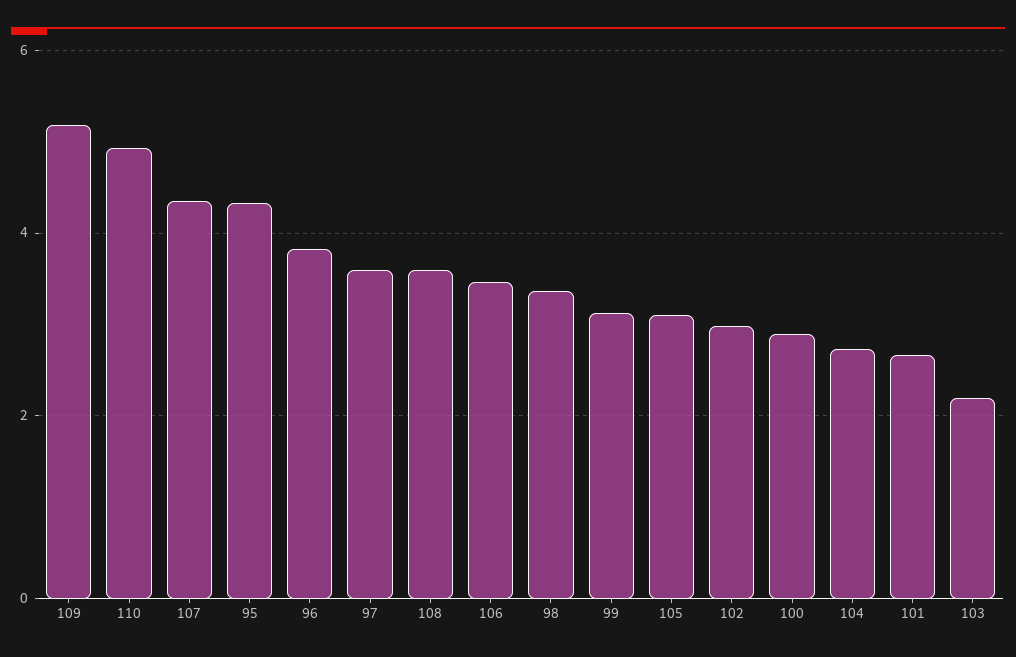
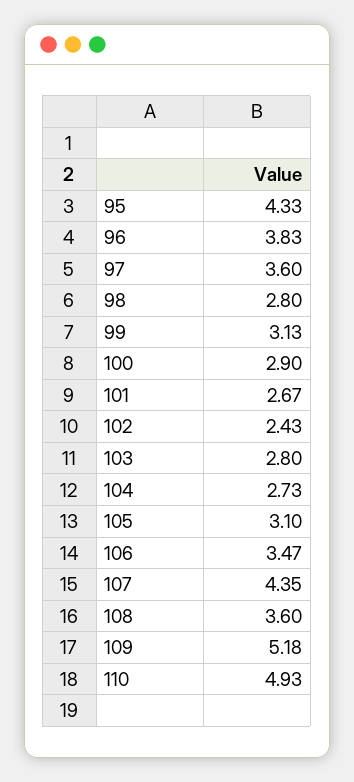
  {
    "109": 5.18,
    "110": 4.93,
    "107": 4.35,
    "95": 4.33,
    "96": 3.83,
    "97": 3.6,
    "108": 3.6,
    "106": 3.47,
-   "98": 3.4,
+   "98": 2.8,
    "99": 3.13,
    "105": 3.1,
-   "102": 3,
+   "102": 2.43,
    "100": 2.9,
    "104": 2.73,
    "101": 2.67,
-   "103": 2.2
+   "103": 2.8
  }

